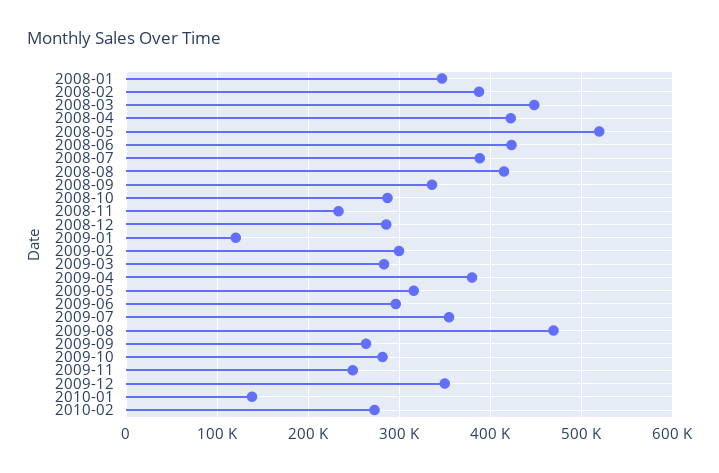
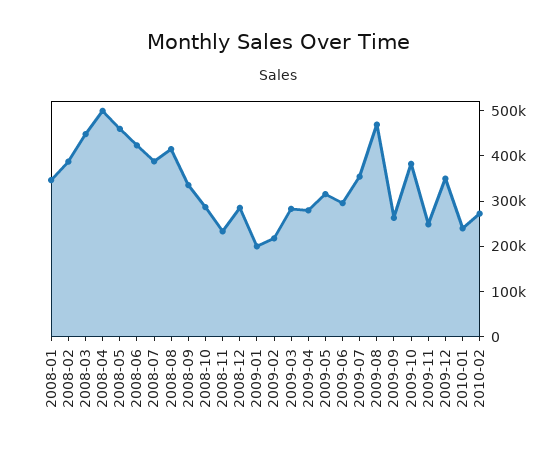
  {
    "2008-01": 350000,
    "2008-02": 390000,
    "2008-03": 450000,
-   "2008-04": 420000,
+   "2008-04": 500000,
-   "2008-05": 520000,
+   "2008-05": 460000,
    "2008-06": 420000,
    "2008-07": 390000,
    "2008-08": 410000,
    "2008-09": 340000,
    "2008-10": 290000,
    "2008-11": 230000,
    "2008-12": 290000,
-   "2009-01": 120000,
+   "2009-01": 200000,
-   "2009-02": 300000,
+   "2009-02": 220000,
    "2009-03": 280000,
-   "2009-04": 380000,
+   "2009-04": 280000,
    "2009-05": 320000,
    "2009-06": 300000,
    "2009-07": 350000,
    "2009-08": 470000,
    "2009-09": 260000,
-   "2009-10": 280000,
+   "2009-10": 380000,
    "2009-11": 250000,
    "2009-12": 350000,
-   "2010-01": 140000,
+   "2010-01": 240000,
    "2010-02": 270000
  }

